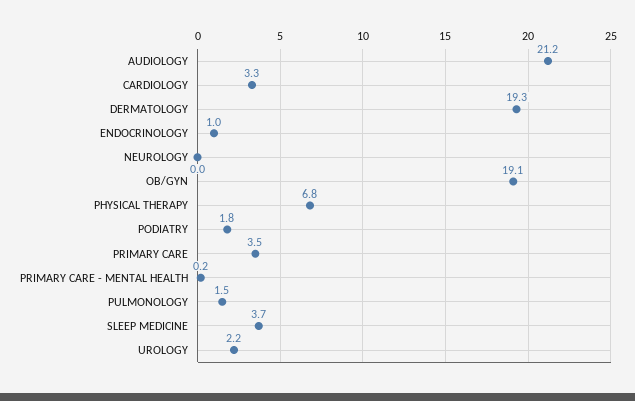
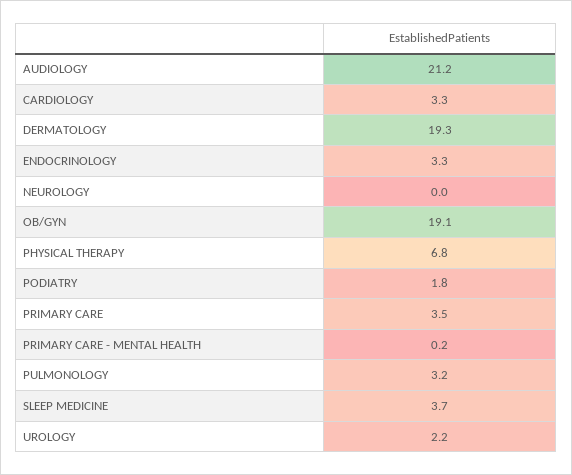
  {
    "AUDIOLOGY": 21.2,
    "CARDIOLOGY": 3.3,
    "DERMATOLOGY": 19.3,
-   "ENDOCRINOLOGY": 1,
+   "ENDOCRINOLOGY": 3.3,
    "NEUROLOGY": 0,
    "OB/GYN": 19.1,
    "PHYSICAL THERAPY": 6.8,
    "PODIATRY": 1.8,
    "PRIMARY CARE": 3.5,
    "PRIMARY CARE - MENTAL HEALTH": 0.2,
-   "PULMONOLOGY": 1.5,
+   "PULMONOLOGY": 3.2,
    "SLEEP MEDICINE": 3.7,
    "UROLOGY": 2.2
  }

